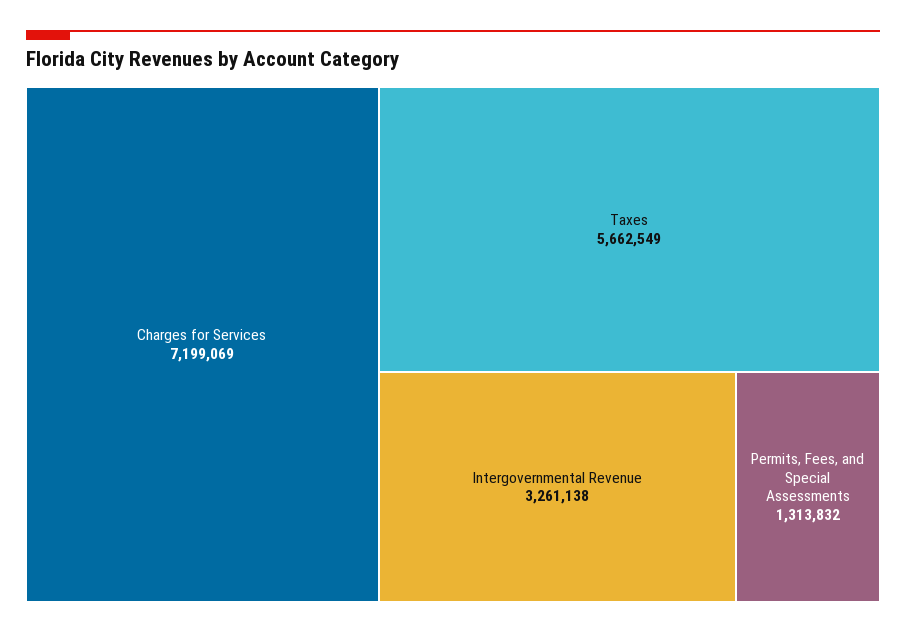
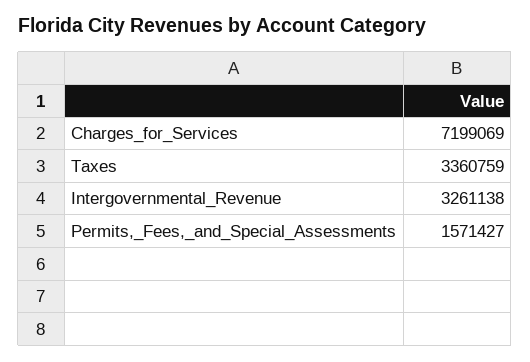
  {
    "Charges for Services": 7199069,
-   "Taxes": 5662549,
+   "Taxes": 3360759,
    "Intergovernmental Revenue": 3261138,
-   "Permits, Fees, and Special Assessments": 1313832
+   "Permits, Fees, and Special Assessments": 1571427
  }

